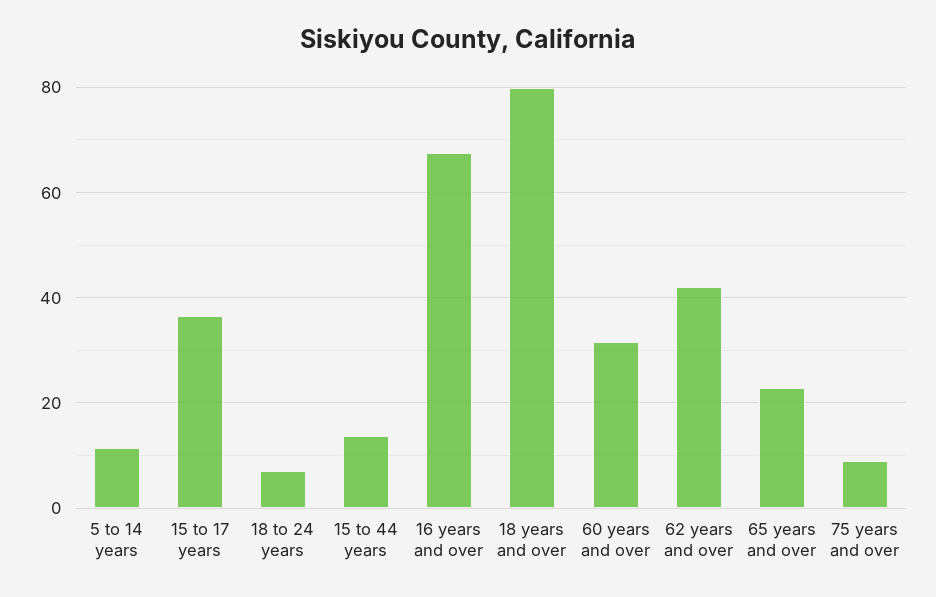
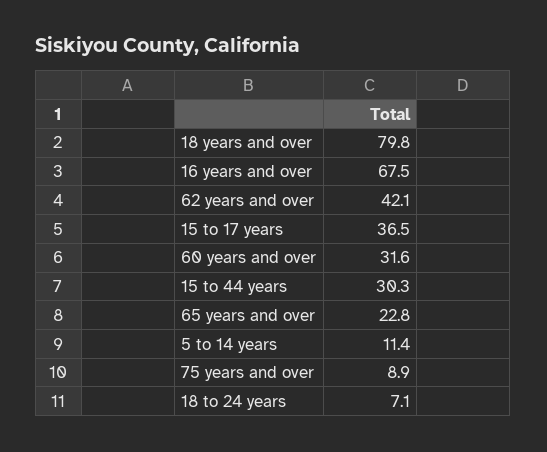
  {
    "5 to 14 years": 11.4,
    "15 to 17 years": 36.5,
    "18 to 24 years": 7.1,
-   "15 to 44 years": 14,
+   "15 to 44 years": 30.3,
    "16 years and over": 67.5,
    "18 years and over": 79.8,
    "60 years and over": 31.6,
    "62 years and over": 42.1,
    "65 years and over": 22.8,
    "75 years and over": 8.9
  }

